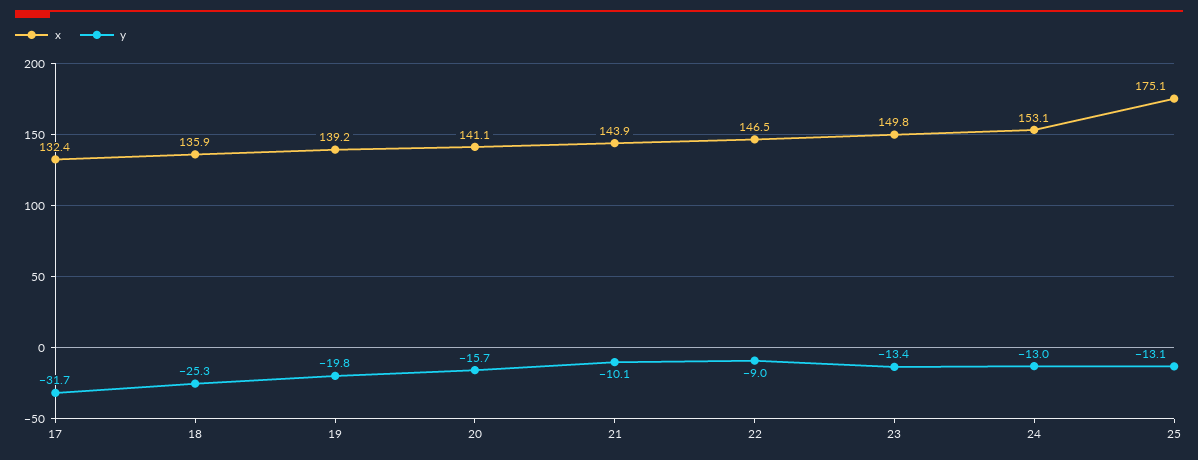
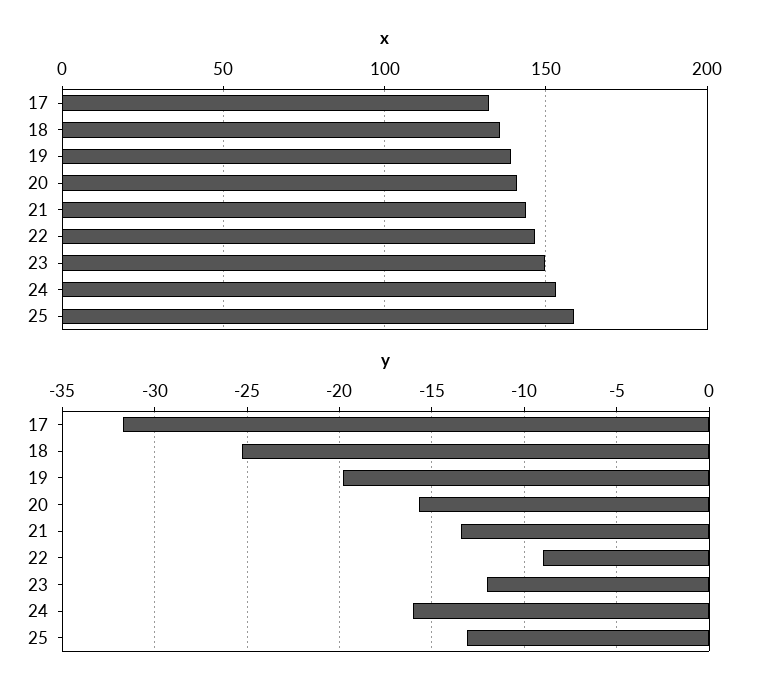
  {
    "x": {
      "17": 132.4,
      "18": 135.9,
      "19": 139.2,
      "20": 141.1,
      "21": 143.9,
      "22": 146.5,
      "23": 149.8,
      "24": 153.1,
-     "25": 175.1
+     "25": 160
    },
    "y": {
      "17": -31.7,
      "18": -25.3,
      "19": -19.8,
      "20": -15.7,
-     "21": -10.1,
+     "21": -13.5,
      "22": -9,
-     "23": -13.4,
+     "23": -12,
-     "24": -13,
+     "24": -16,
      "25": -13.1
    }
  }

